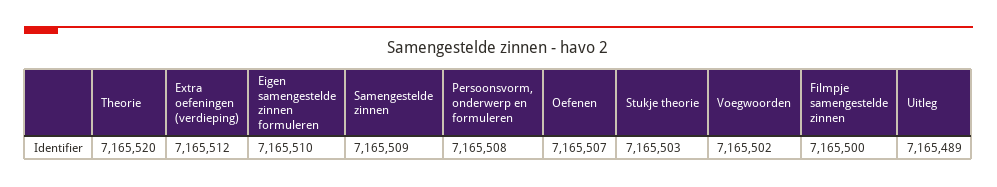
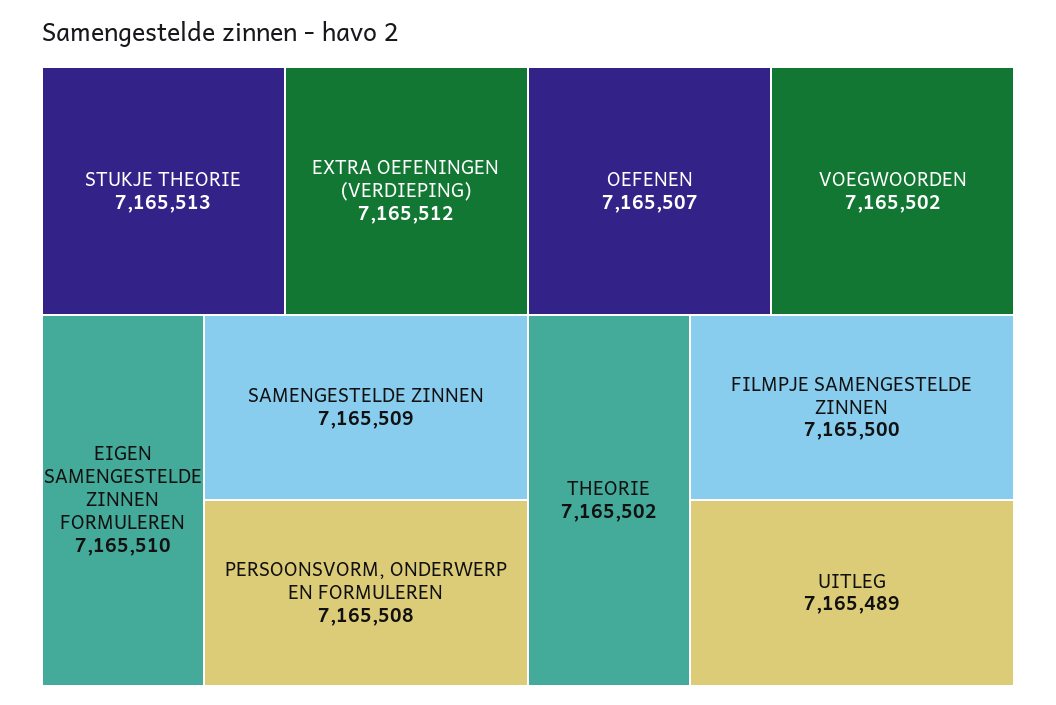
  {
-   "Theorie": 7165520,
+   "Theorie": 7165502,
    "Extra oefeningen (verdieping)": 7165512,
    "Eigen samengestelde zinnen formuleren": 7165510,
    "Samengestelde zinnen": 7165509,
    "Persoonsvorm, onderwerp en formuleren": 7165508,
    "Oefenen": 7165507,
-   "Stukje theorie": 7165503,
+   "Stukje theorie": 7165513,
    "Voegwoorden": 7165502,
    "Filmpje samengestelde zinnen": 7165500,
    "Uitleg": 7165489
  }

